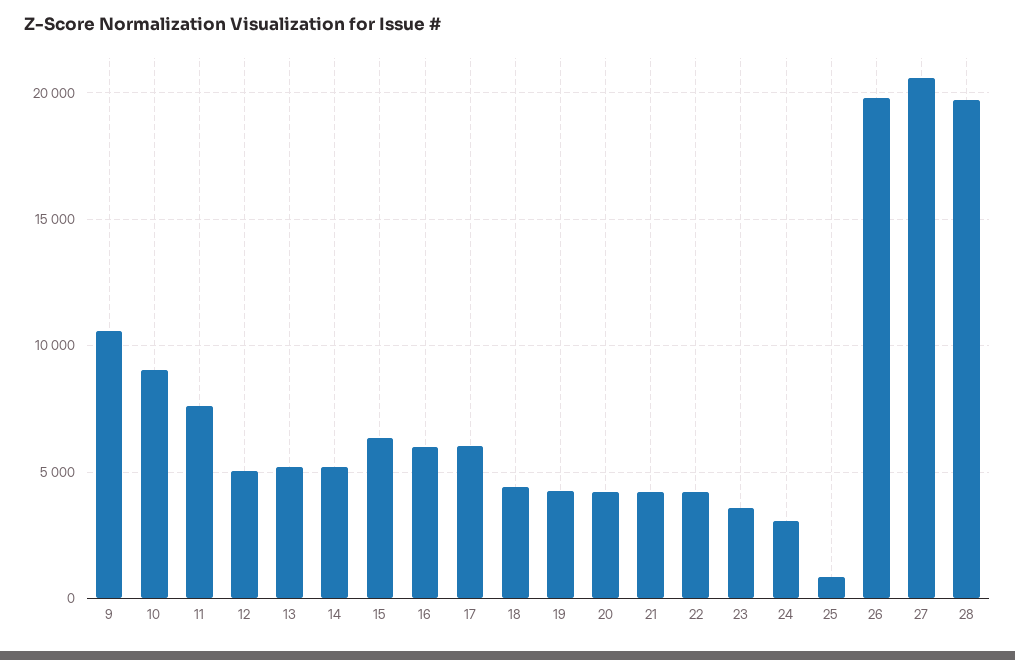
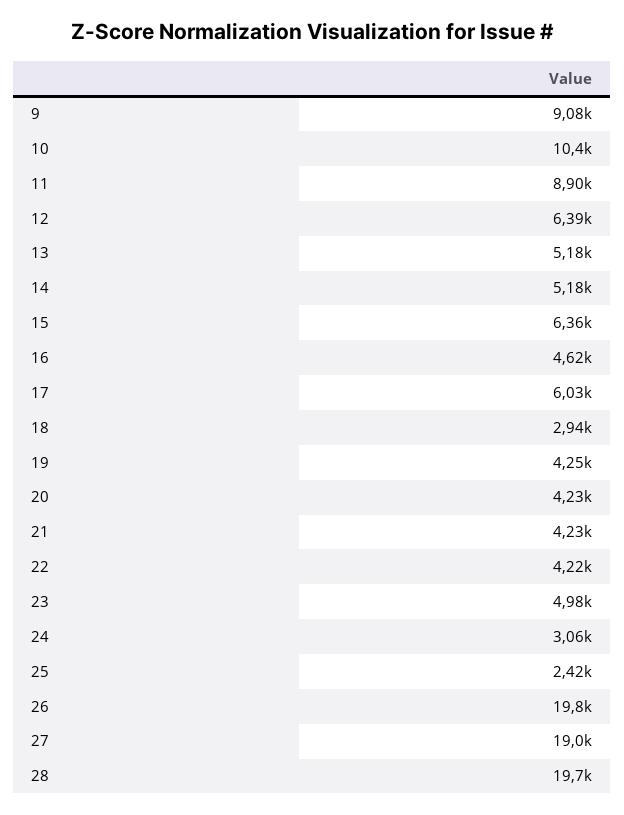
  {
-   "9": 10500,
+   "9": 9080,
-   "10": 9000,
+   "10": 10400,
-   "11": 7500,
+   "11": 8900,
-   "12": 5000,
+   "12": 6390,
    "13": 5180,
    "14": 5180,
    "15": 6360,
-   "16": 6000,
+   "16": 4620,
    "17": 6030,
-   "18": 4500,
+   "18": 2940,
    "19": 4250,
    "20": 4230,
    "21": 4230,
    "22": 4220,
-   "23": 3500,
+   "23": 4980,
    "24": 3060,
-   "25": 1000,
+   "25": 2420,
    "26": 19800,
-   "27": 20500,
+   "27": 19000,
    "28": 19700
  }

